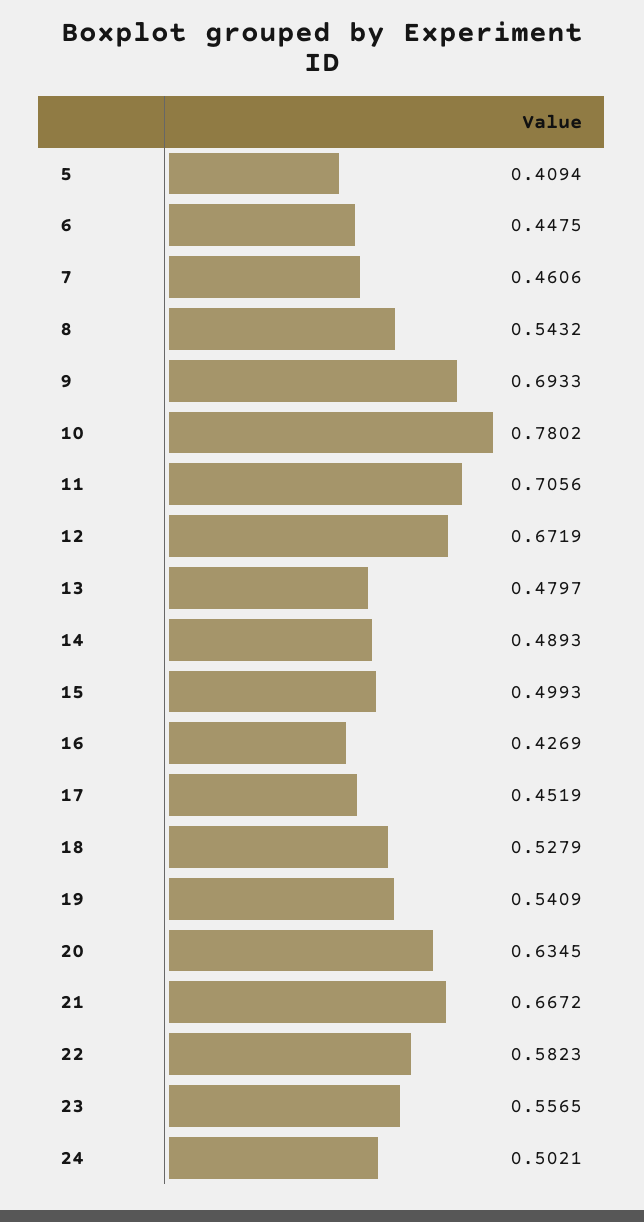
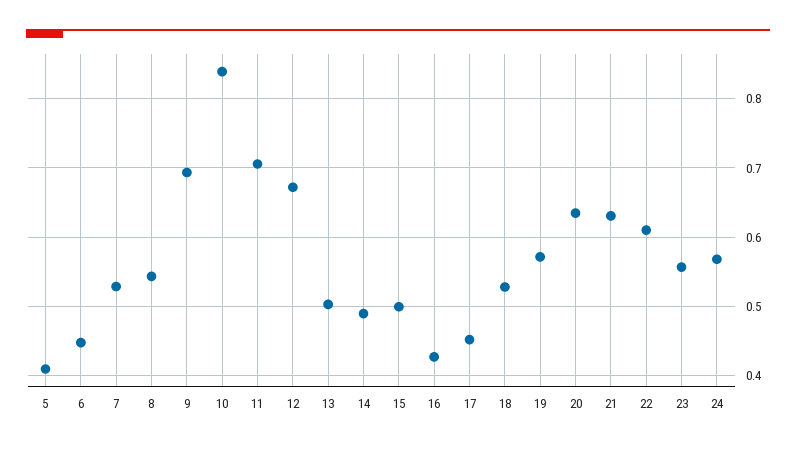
  {
    "5": 0.4094,
    "6": 0.4475,
-   "7": 0.4606,
+   "7": 0.53,
    "8": 0.5432,
    "9": 0.6933,
-   "10": 0.7802,
+   "10": 0.84,
    "11": 0.7056,
    "12": 0.6719,
-   "13": 0.4797,
+   "13": 0.5,
    "14": 0.4893,
    "15": 0.4993,
    "16": 0.4269,
    "17": 0.4519,
    "18": 0.5279,
-   "19": 0.5409,
+   "19": 0.57,
    "20": 0.6345,
-   "21": 0.6672,
+   "21": 0.63,
-   "22": 0.5823,
+   "22": 0.61,
    "23": 0.5565,
-   "24": 0.5021
+   "24": 0.57
  }

